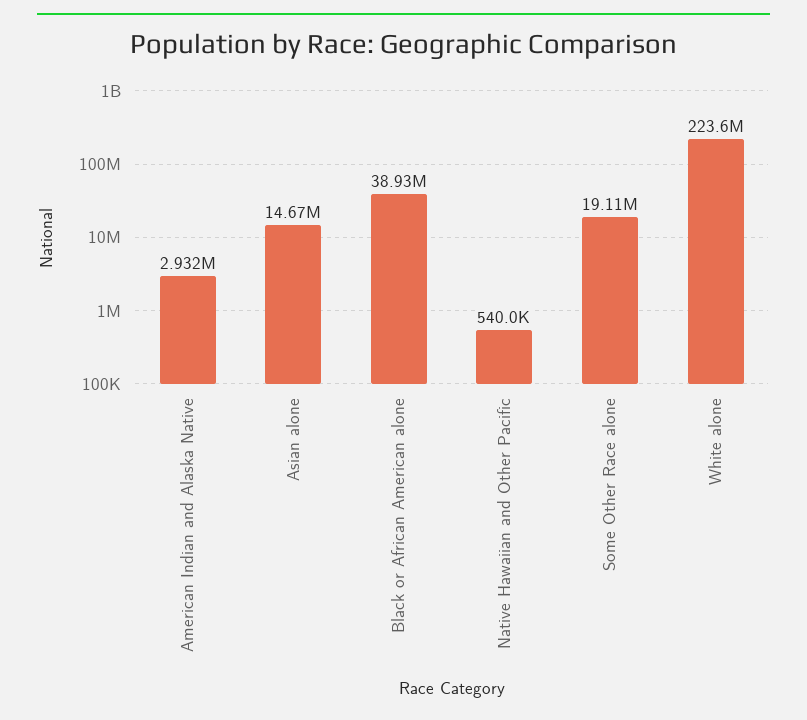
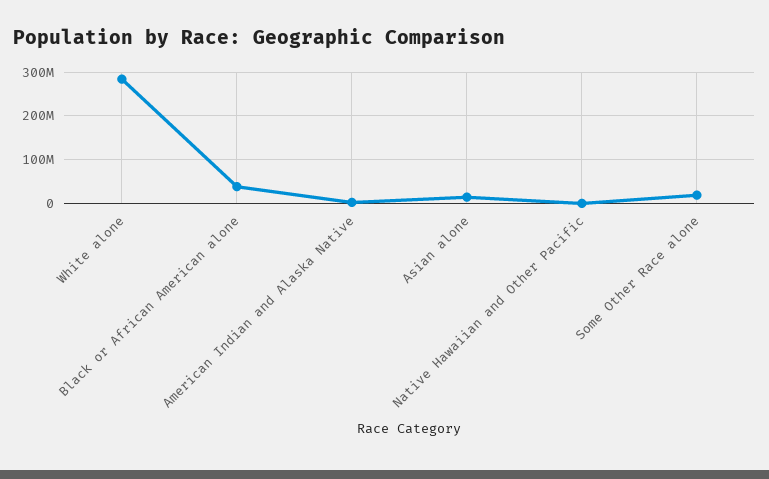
  {
    "American Indian and Alaska Native": 2932000,
    "Asian alone": 14670000,
    "Black or African American alone": 38930000,
    "Native Hawaiian and Other Pacific": 540000,
    "Some Other Race alone": 19110000,
-   "White alone": 223600000
+   "White alone": 280000000
  }

